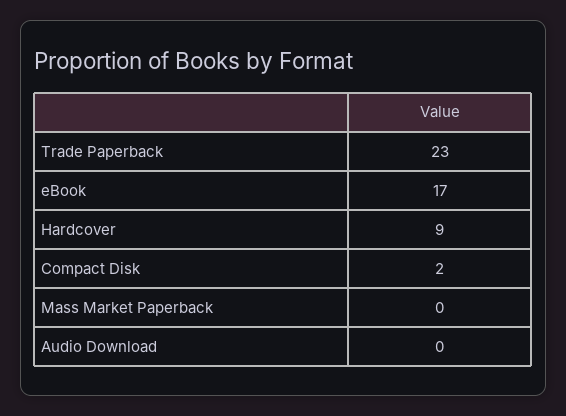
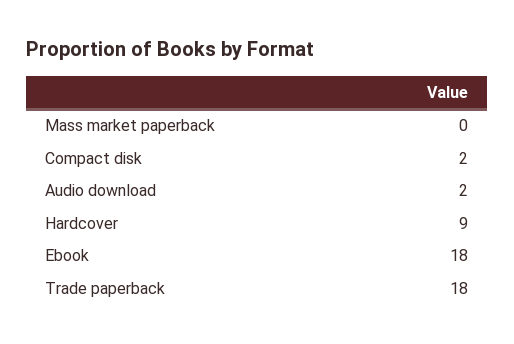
  {
-   "Trade Paperback": 23,
+   "Trade Paperback": 18,
-   "eBook": 17,
+   "eBook": 18,
    "Hardcover": 9,
    "Compact Disk": 2,
    "Mass Market Paperback": 0,
-   "Audio Download": 0
+   "Audio Download": 2
  }

